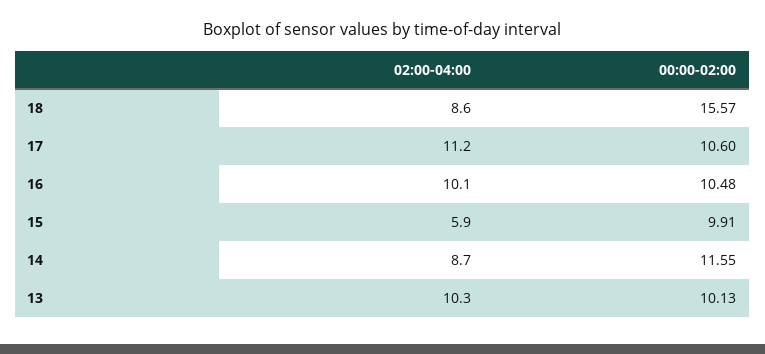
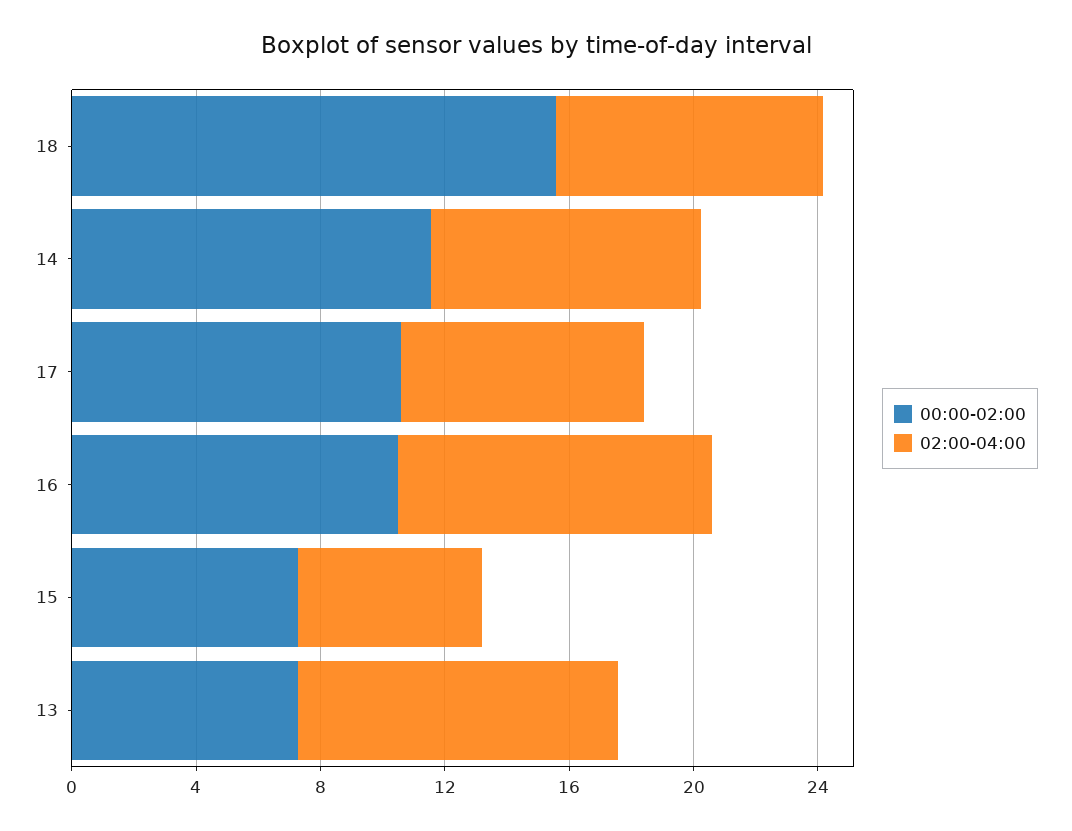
  {
    "02:00-04:00": {
      "18": 8.6,
-     "17": 11.2,
+     "17": 8,
      "16": 10.1,
      "15": 5.9,
      "14": 8.7,
      "13": 10.3
    },
    "00:00-02:00": {
      "18": 15.57,
      "17": 10.6,
      "16": 10.48,
-     "15": 9.91,
+     "15": 7,
      "14": 11.55,
-     "13": 10.13
+     "13": 7
    }
  }

